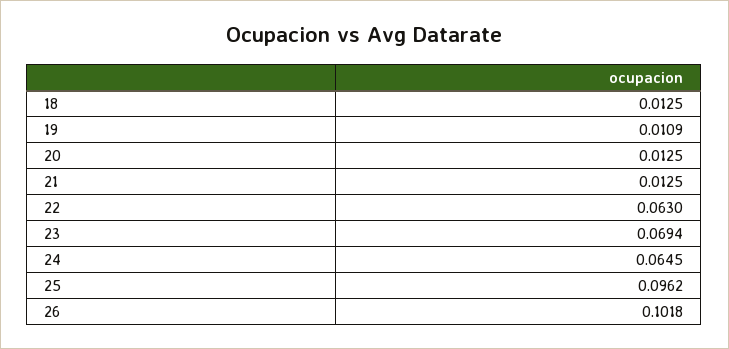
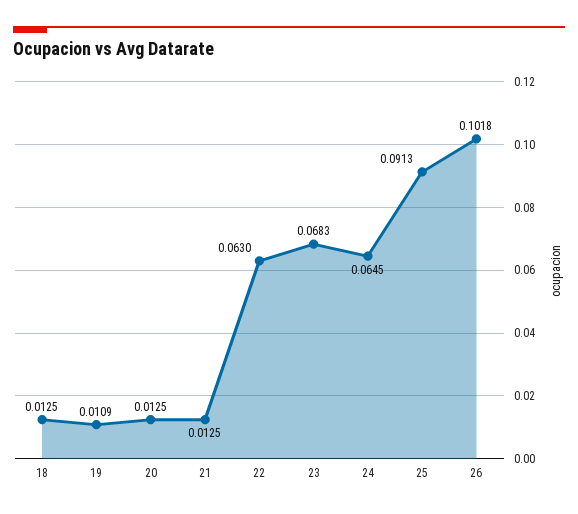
  {
    "18": 0.0125,
    "19": 0.0109,
    "20": 0.0125,
    "21": 0.0125,
    "22": 0.063,
-   "23": 0.0694,
+   "23": 0.0683,
    "24": 0.0645,
-   "25": 0.0962,
+   "25": 0.0913,
    "26": 0.1018
  }

